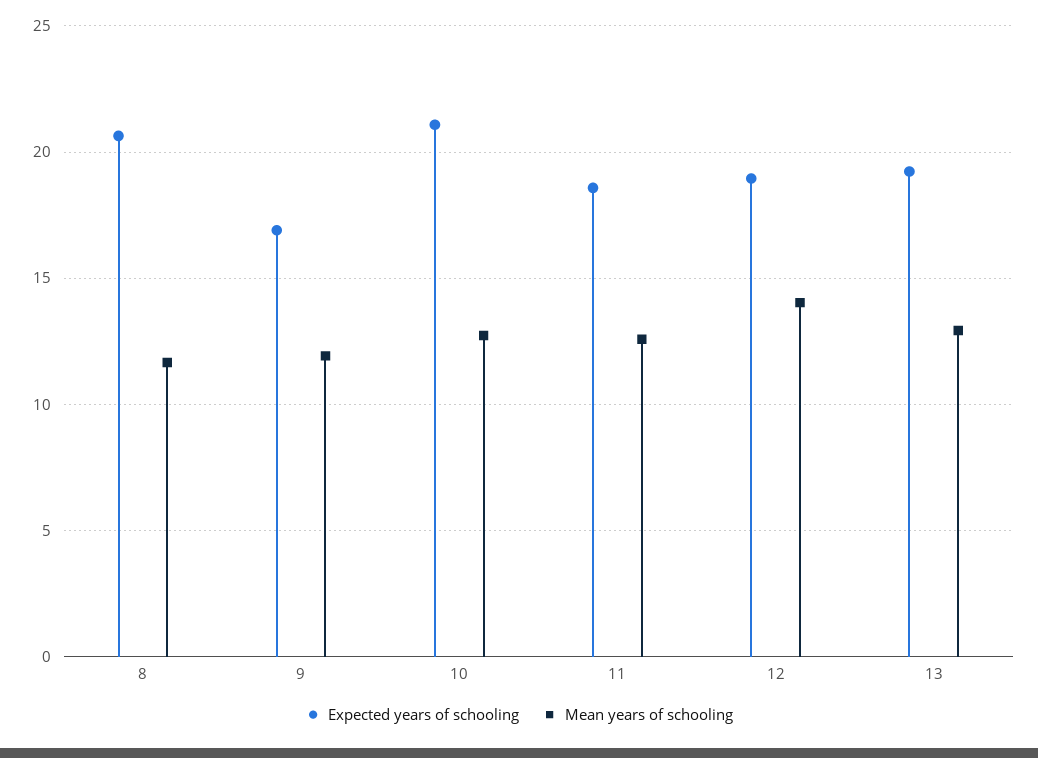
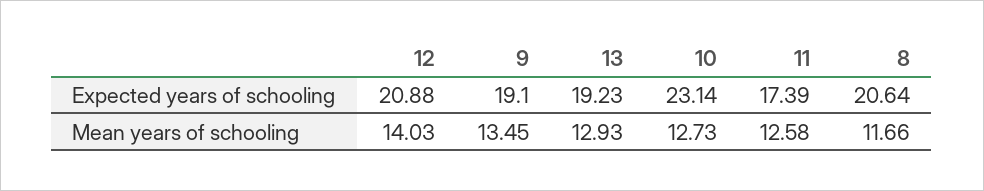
  {
    "Expected years of schooling": {
      "8": 20.64,
-     "9": 17,
+     "9": 19.1,
-     "10": 21,
+     "10": 23.14,
-     "11": 18.5,
+     "11": 17.39,
-     "12": 19,
+     "12": 20.88,
      "13": 19.23
    },
    "Mean years of schooling": {
      "8": 11.66,
-     "9": 12,
+     "9": 13.45,
      "10": 12.73,
      "11": 12.58,
      "12": 14.03,
      "13": 12.93
    }
  }

